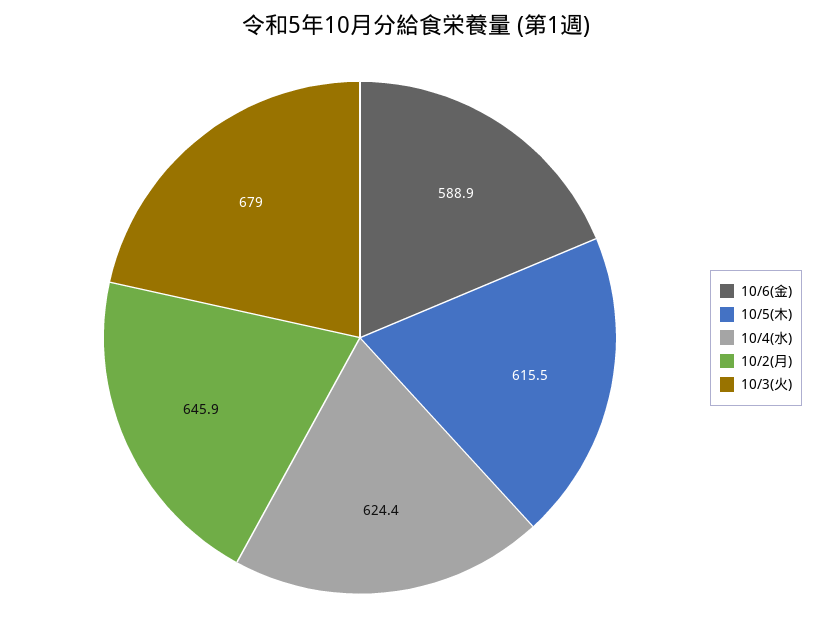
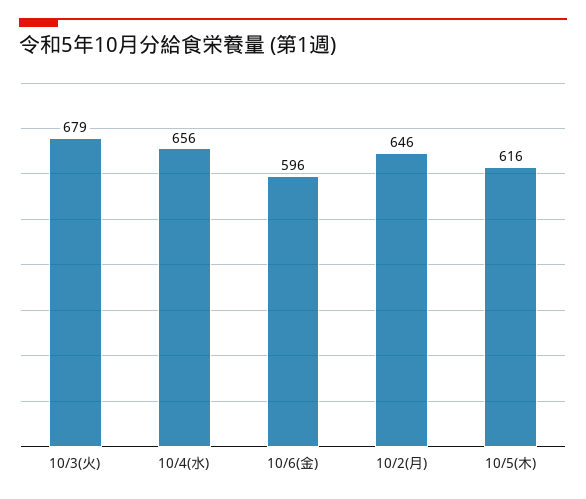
  {
-   "10/6(金)": 588.9,
+   "10/6(金)": 596,
    "10/5(木)": 615.5,
-   "10/4(水)": 624.4,
+   "10/4(水)": 656,
    "10/2(月)": 645.9,
    "10/3(火)": 679
  }

